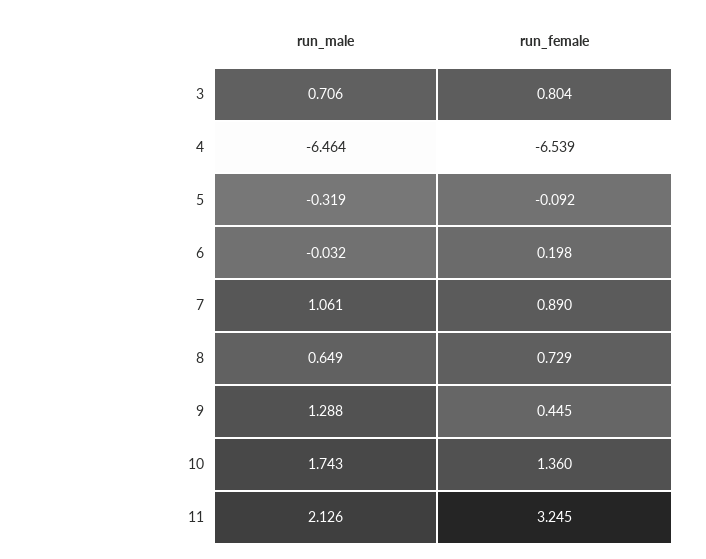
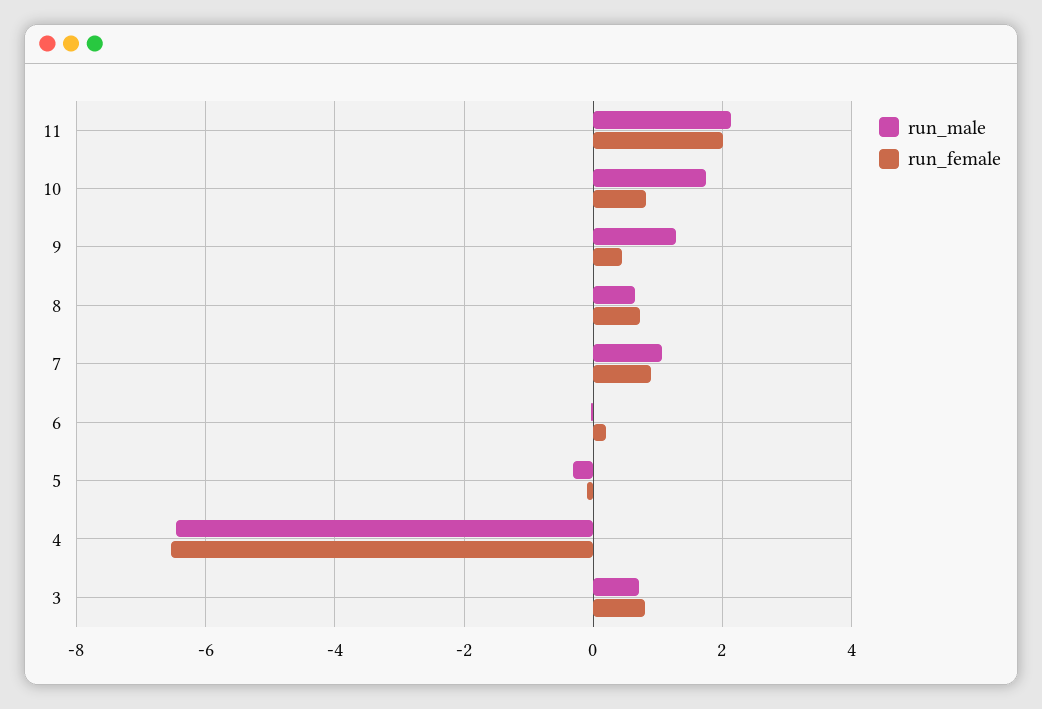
  {
    "run_male": {
      "3": 0.706,
      "4": -6.464,
      "5": -0.319,
      "6": -0.032,
      "7": 1.061,
      "8": 0.649,
      "9": 1.288,
      "10": 1.743,
      "11": 2.126
    },
    "run_female": {
      "3": 0.804,
      "4": -6.539,
      "5": -0.092,
      "6": 0.198,
      "7": 0.89,
      "8": 0.729,
      "9": 0.445,
-     "10": 1.36,
+     "10": 0.8,
-     "11": 3.245
+     "11": 2
    }
  }

